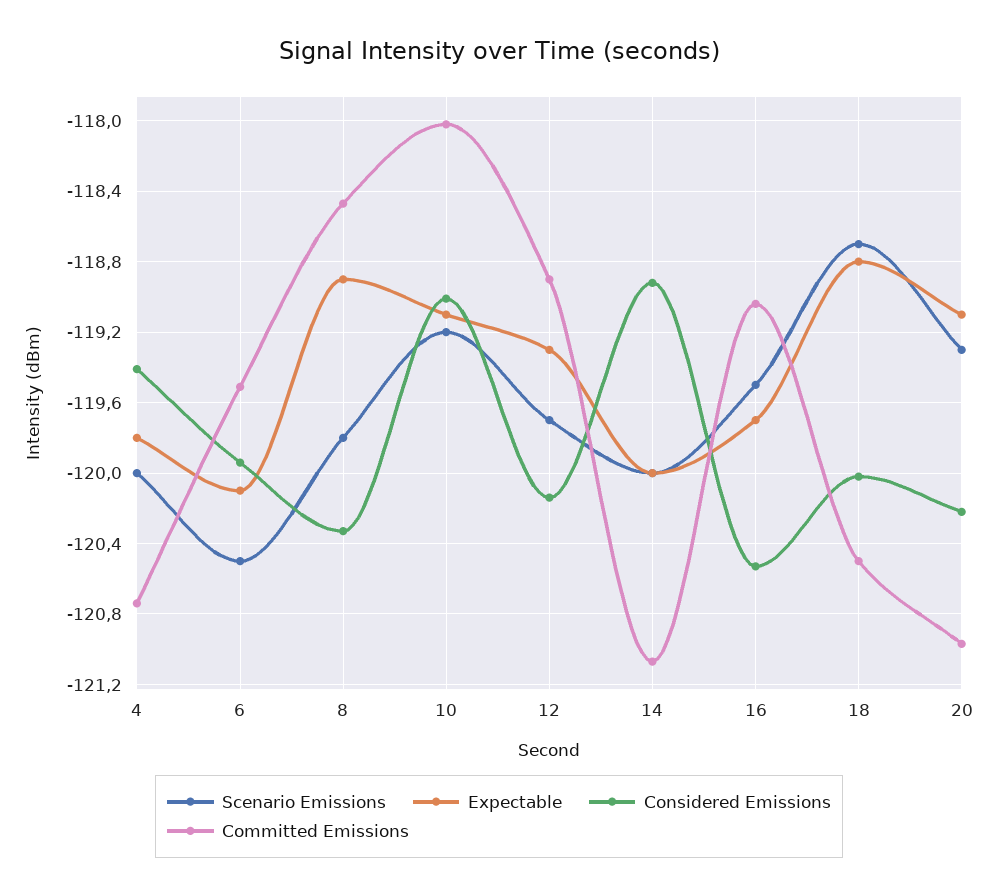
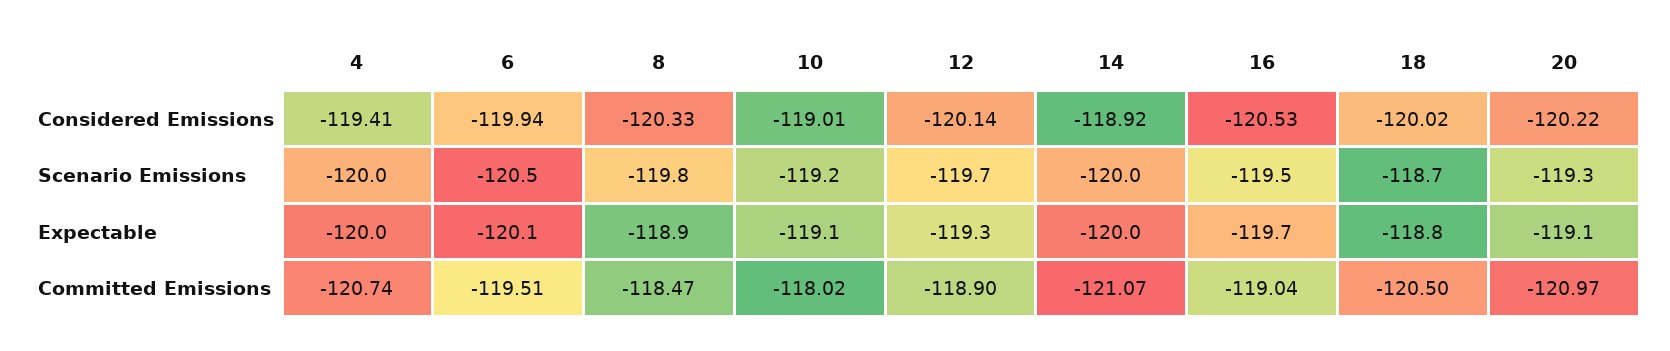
  {
    "Scenario Emissions": {
      "4": -120,
      "6": -120.5,
      "8": -119.8,
      "10": -119.2,
      "12": -119.7,
      "14": -120,
      "16": -119.5,
      "18": -118.7,
      "20": -119.3
    },
    "Expectable": {
-     "4": -119.8,
+     "4": -120,
      "6": -120.1,
      "8": -118.9,
      "10": -119.1,
      "12": -119.3,
      "14": -120,
      "16": -119.7,
      "18": -118.8,
      "20": -119.1
    },
    "Considered Emissions": {
      "4": -119.41,
      "6": -119.94,
      "8": -120.33,
      "10": -119.01,
      "12": -120.14,
      "14": -118.92,
      "16": -120.53,
      "18": -120.02,
      "20": -120.22
    },
    "Committed Emissions": {
      "4": -120.74,
      "6": -119.51,
      "8": -118.47,
      "10": -118.02,
      "12": -118.9,
      "14": -121.07,
      "16": -119.04,
      "18": -120.5,
      "20": -120.97
    }
  }

